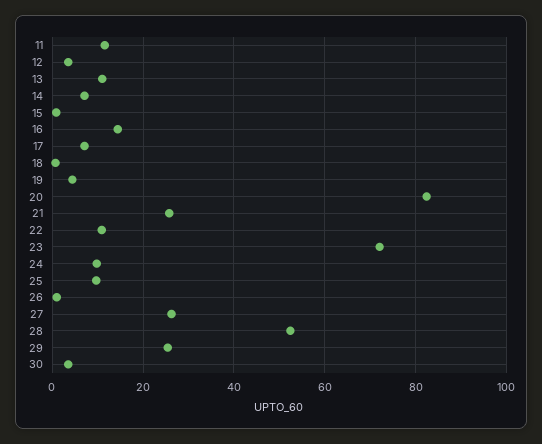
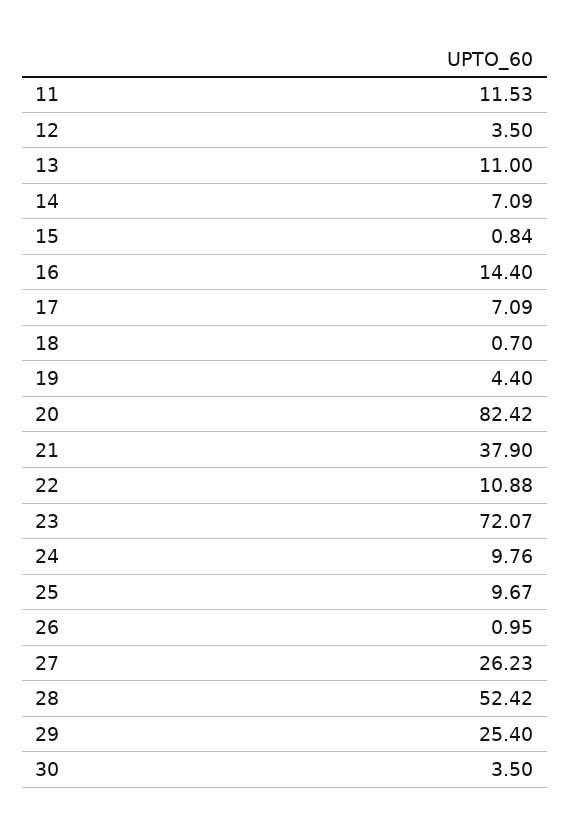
  {
    "11": 11.53,
    "12": 3.5,
    "13": 11,
    "14": 7.09,
    "15": 0.84,
    "16": 14.4,
    "17": 7.09,
    "18": 0.7,
    "19": 4.4,
    "20": 82.42,
-   "21": 26,
+   "21": 37.9,
    "22": 10.88,
    "23": 72.07,
    "24": 9.76,
    "25": 9.67,
    "26": 0.95,
    "27": 26.23,
    "28": 52.42,
    "29": 25.4,
    "30": 3.5
  }

